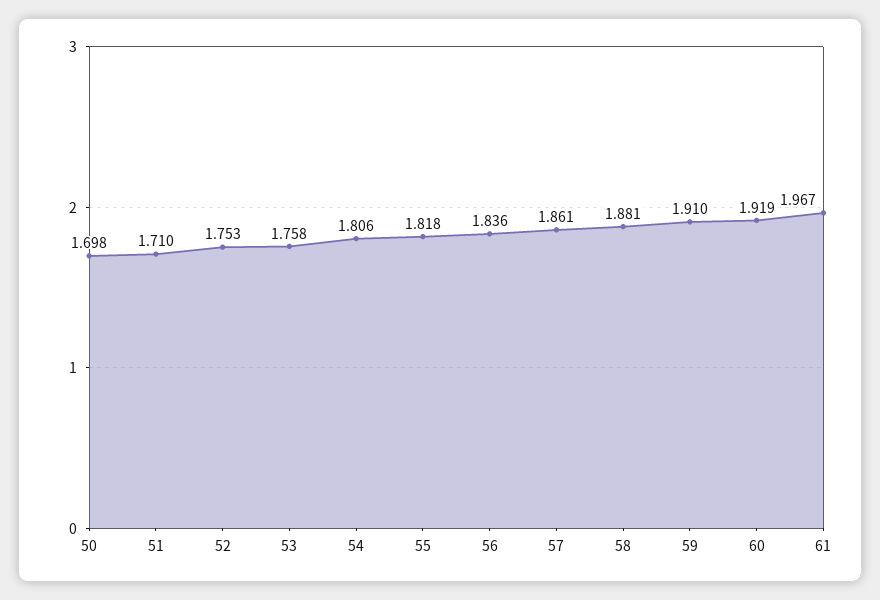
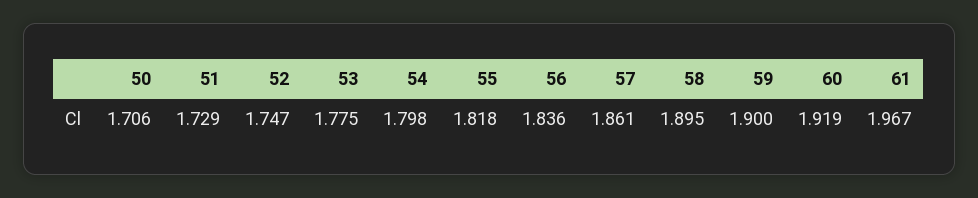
  {
-   "50": 1.698,
+   "50": 1.706,
-   "51": 1.71,
+   "51": 1.729,
-   "52": 1.753,
+   "52": 1.747,
-   "53": 1.758,
+   "53": 1.775,
-   "54": 1.806,
+   "54": 1.798,
    "55": 1.818,
    "56": 1.836,
    "57": 1.861,
-   "58": 1.881,
+   "58": 1.895,
-   "59": 1.91,
+   "59": 1.9,
    "60": 1.919,
    "61": 1.967
  }

